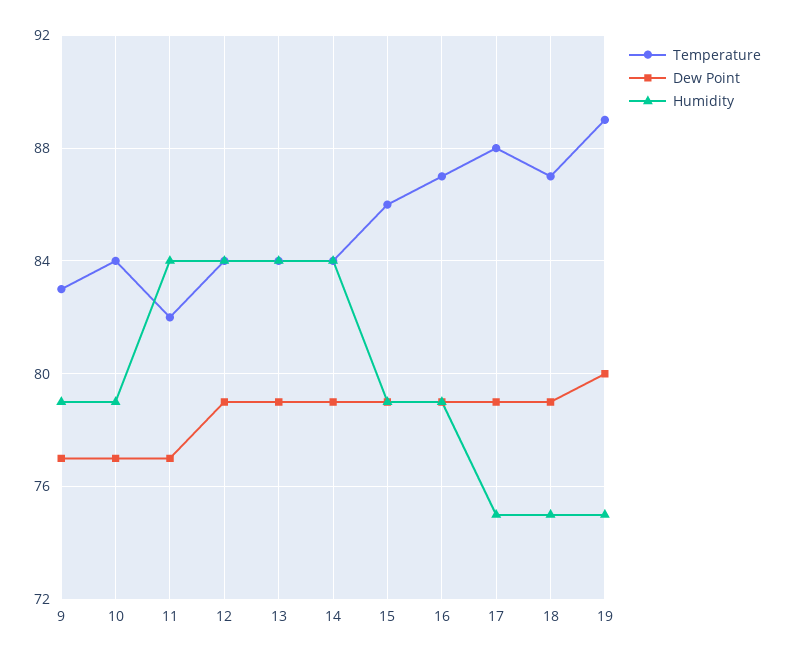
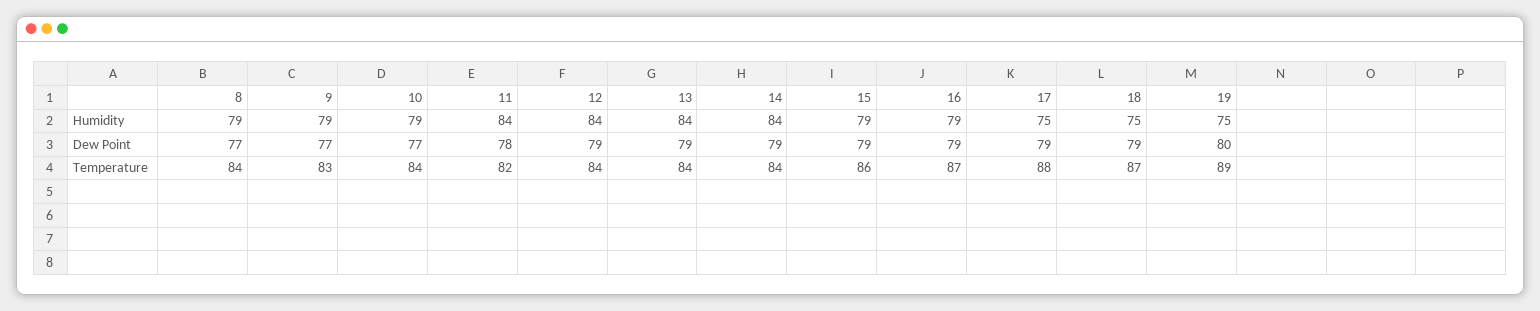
  {
    "Temperature": {
      "9": 83,
      "10": 84,
      "11": 82,
      "12": 84,
      "13": 84,
      "14": 84,
      "15": 86,
      "16": 87,
      "17": 88,
      "18": 87,
-     "19": 89
+     "19": 89,
+     "8": 84
    },
    "Dew Point": {
      "9": 77,
      "10": 77,
-     "11": 77,
+     "11": 78,
      "12": 79,
      "13": 79,
      "14": 79,
      "15": 79,
      "16": 79,
      "17": 79,
      "18": 79,
-     "19": 80
+     "19": 80,
+     "8": 77
    },
    "Humidity": {
      "9": 79,
      "10": 79,
      "11": 84,
      "12": 84,
      "13": 84,
      "14": 84,
      "15": 79,
      "16": 79,
      "17": 75,
      "18": 75,
-     "19": 75
+     "19": 75,
+     "8": 79
    }
  }

